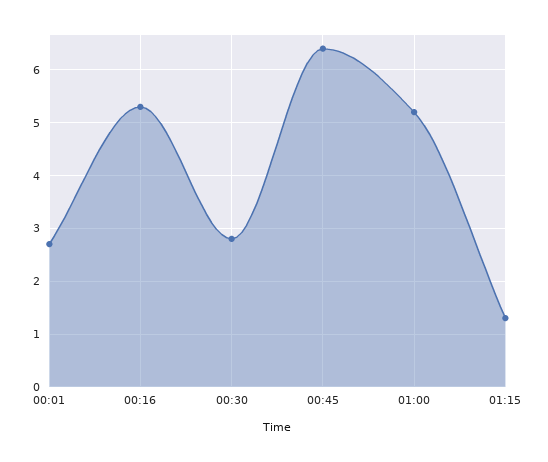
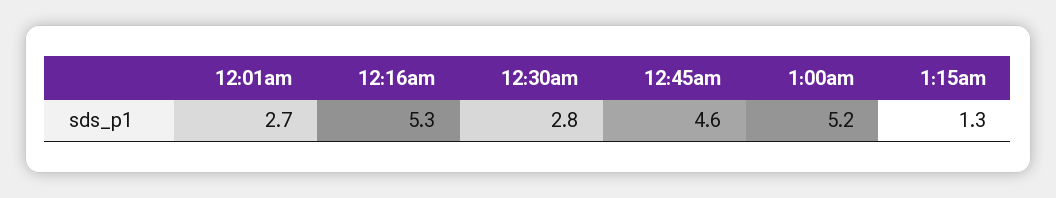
  {
    "00:01": 2.7,
    "00:16": 5.3,
    "00:30": 2.8,
-   "00:45": 6.5,
+   "00:45": 4.6,
    "01:00": 5.2,
    "01:15": 1.3
  }

